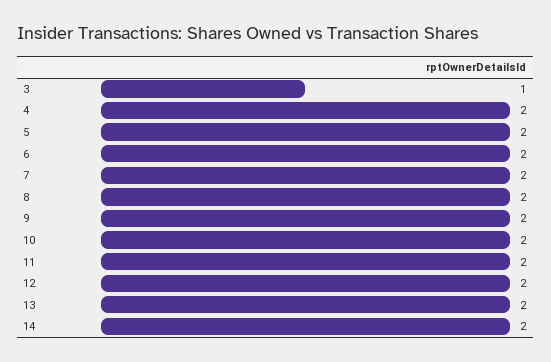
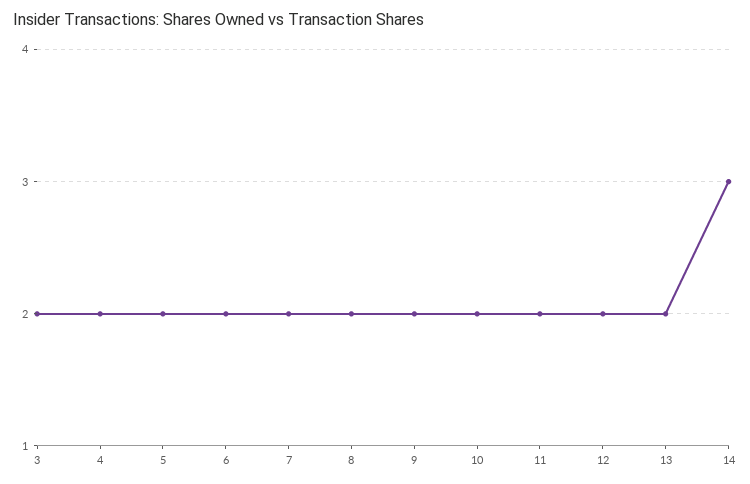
  {
-   "3": 1,
+   "3": 2,
    "4": 2,
    "5": 2,
    "6": 2,
    "7": 2,
    "8": 2,
    "9": 2,
    "10": 2,
    "11": 2,
    "12": 2,
    "13": 2,
-   "14": 2
+   "14": 3
  }

